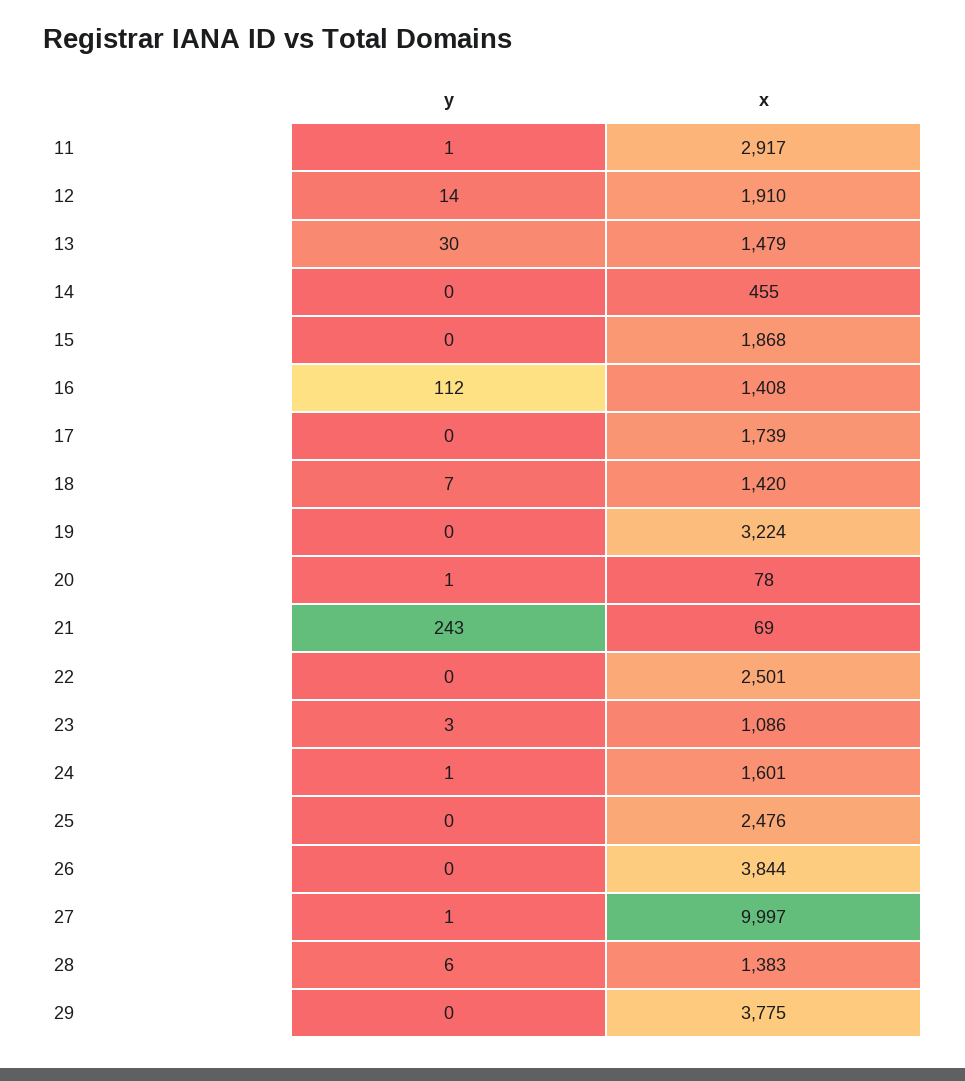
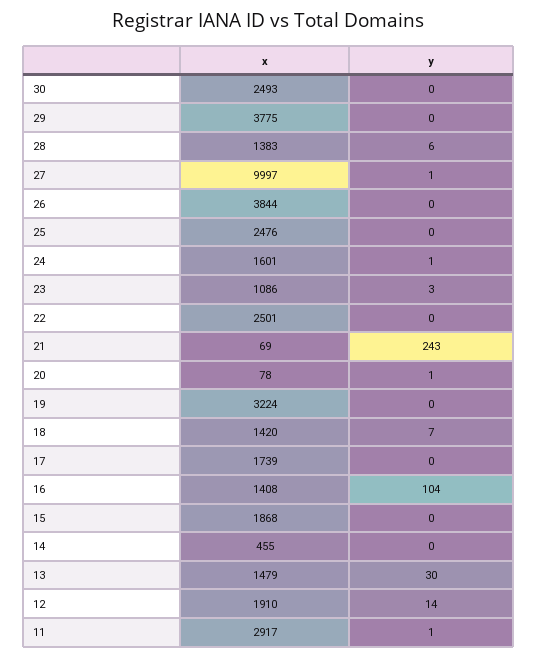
  {
    "y": {
      "11": 1,
      "12": 14,
      "13": 30,
      "14": 0,
      "15": 0,
-     "16": 112,
+     "16": 104,
      "17": 0,
      "18": 7,
      "19": 0,
      "20": 1,
      "21": 243,
      "22": 0,
      "23": 3,
      "24": 1,
      "25": 0,
      "26": 0,
      "27": 1,
      "28": 6,
-     "29": 0
+     "29": 0,
+     "30": 0
    },
    "x": {
      "11": 2917,
      "12": 1910,
      "13": 1479,
      "14": 455,
      "15": 1868,
      "16": 1408,
      "17": 1739,
      "18": 1420,
      "19": 3224,
      "20": 78,
      "21": 69,
      "22": 2501,
      "23": 1086,
      "24": 1601,
      "25": 2476,
      "26": 3844,
      "27": 9997,
      "28": 1383,
-     "29": 3775
+     "29": 3775,
+     "30": 2493
    }
  }

